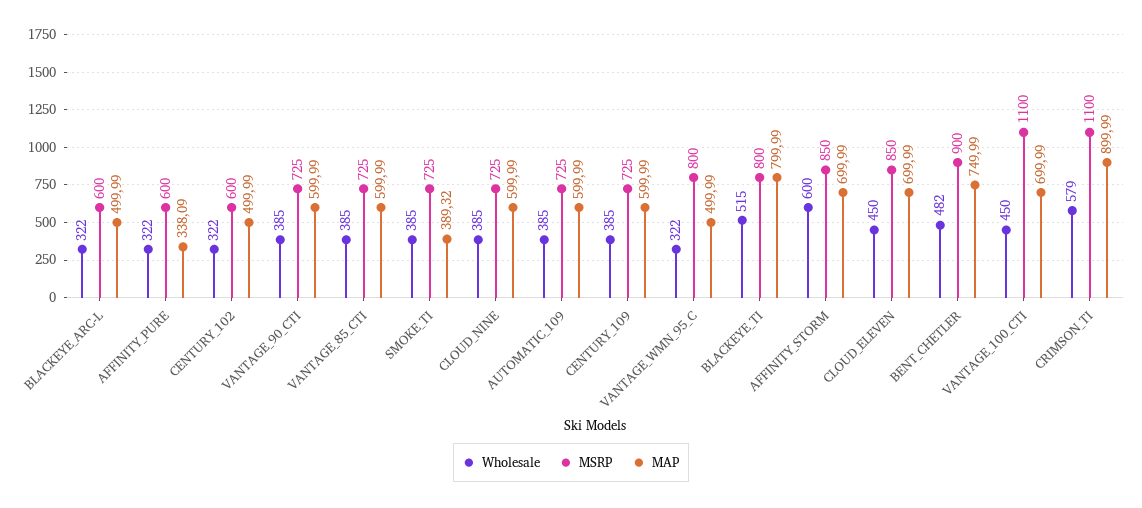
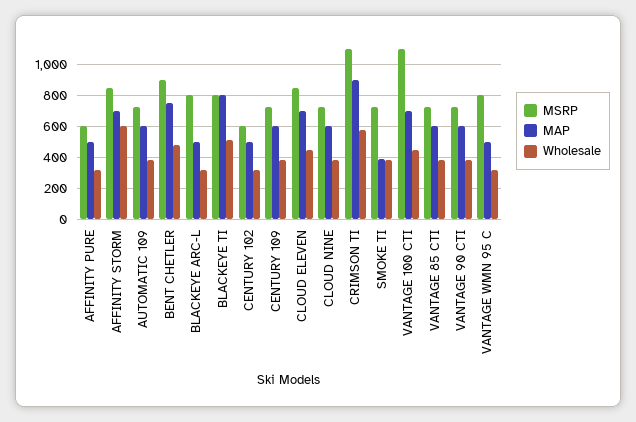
  {
    "Wholesale": {
      "BLACKEYE_ARC-L": 322,
      "AFFINITY_PURE": 322,
      "CENTURY_102": 322,
      "VANTAGE_90_CTI": 385,
      "VANTAGE_85_CTI": 385,
      "SMOKE_TI": 385,
      "CLOUD_NINE": 385,
      "AUTOMATIC_109": 385,
      "CENTURY_109": 385,
      "VANTAGE_WMN_95_C": 322,
      "BLACKEYE_TI": 515,
      "AFFINITY_STORM": 600,
      "CLOUD_ELEVEN": 450,
      "BENT_CHETLER": 482,
      "VANTAGE_100_CTI": 450,
      "CRIMSON_TI": 579
    },
    "MSRP": {
-     "BLACKEYE_ARC-L": 600,
+     "BLACKEYE_ARC-L": 800,
      "AFFINITY_PURE": 600,
      "CENTURY_102": 600,
      "VANTAGE_90_CTI": 725,
      "VANTAGE_85_CTI": 725,
      "SMOKE_TI": 725,
      "CLOUD_NINE": 725,
      "AUTOMATIC_109": 725,
      "CENTURY_109": 725,
      "VANTAGE_WMN_95_C": 800,
      "BLACKEYE_TI": 800,
      "AFFINITY_STORM": 850,
      "CLOUD_ELEVEN": 850,
      "BENT_CHETLER": 900,
      "VANTAGE_100_CTI": 1100,
      "CRIMSON_TI": 1100
    },
    "MAP": {
      "BLACKEYE_ARC-L": 499.99,
-     "AFFINITY_PURE": 338.09,
+     "AFFINITY_PURE": 500,
      "CENTURY_102": 499.99,
      "VANTAGE_90_CTI": 599.99,
      "VANTAGE_85_CTI": 599.99,
      "SMOKE_TI": 389.32,
      "CLOUD_NINE": 599.99,
      "AUTOMATIC_109": 599.99,
      "CENTURY_109": 599.99,
      "VANTAGE_WMN_95_C": 499.99,
      "BLACKEYE_TI": 799.99,
      "AFFINITY_STORM": 699.99,
      "CLOUD_ELEVEN": 699.99,
      "BENT_CHETLER": 749.99,
      "VANTAGE_100_CTI": 699.99,
      "CRIMSON_TI": 899.99
    }
  }

